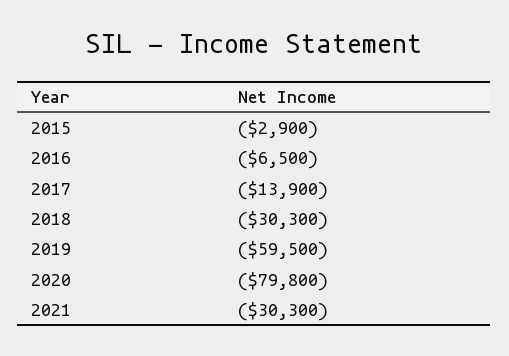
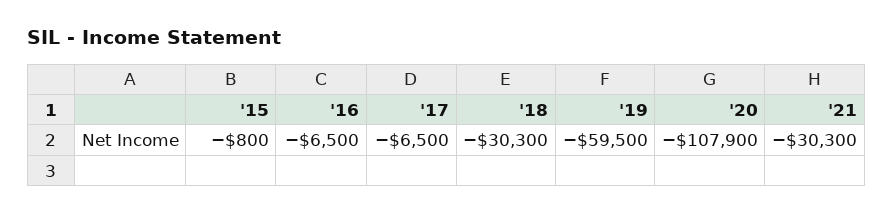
  {
-   "2015": -2900,
+   "2015": -800,
    "2016": -6500,
-   "2017": -13900,
+   "2017": -6500,
    "2018": -30300,
    "2019": -59500,
-   "2020": -79800,
+   "2020": -107900,
    "2021": -30300
  }

